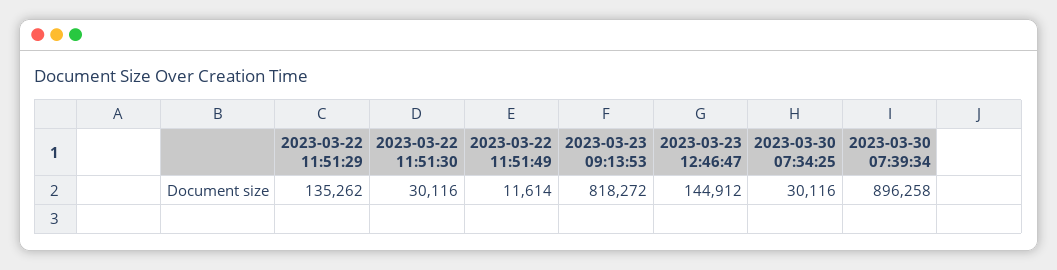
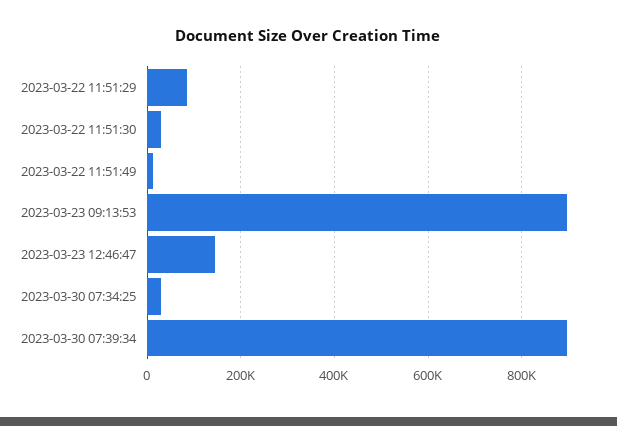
  {
-   "2023-03-22 11:51:29": 135262,
+   "2023-03-22 11:51:29": 80000,
    "2023-03-22 11:51:30": 30116,
    "2023-03-22 11:51:49": 11614,
-   "2023-03-23 09:13:53": 818272,
+   "2023-03-23 09:13:53": 900000,
    "2023-03-23 12:46:47": 144912,
    "2023-03-30 07:34:25": 30116,
    "2023-03-30 07:39:34": 896258
  }

